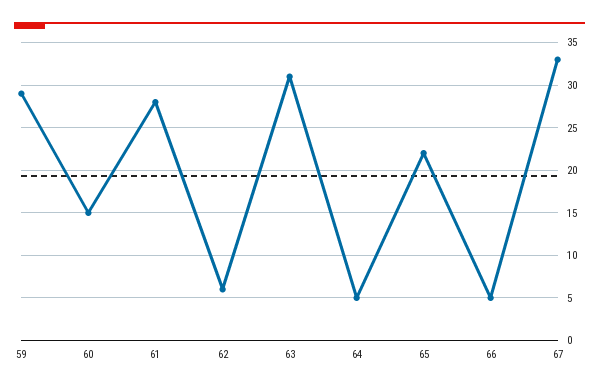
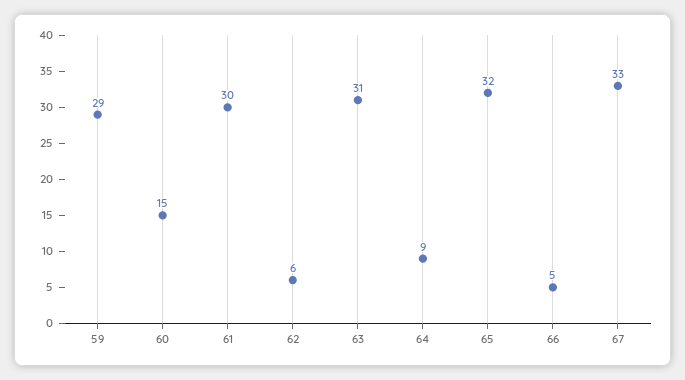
  {
    "59": 29,
    "60": 15,
-   "61": 28,
+   "61": 30,
    "62": 6,
    "63": 31,
-   "64": 5,
+   "64": 9,
-   "65": 22,
+   "65": 32,
    "66": 5,
    "67": 33
  }

